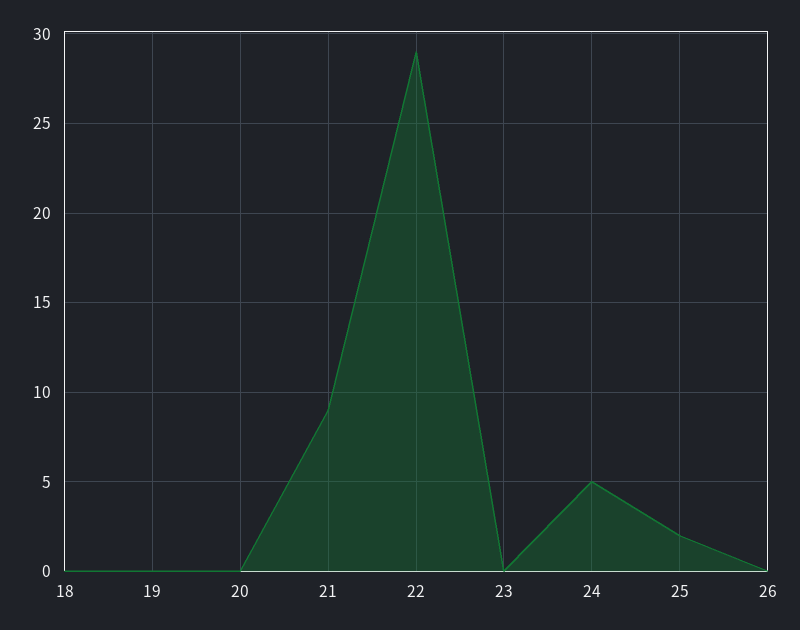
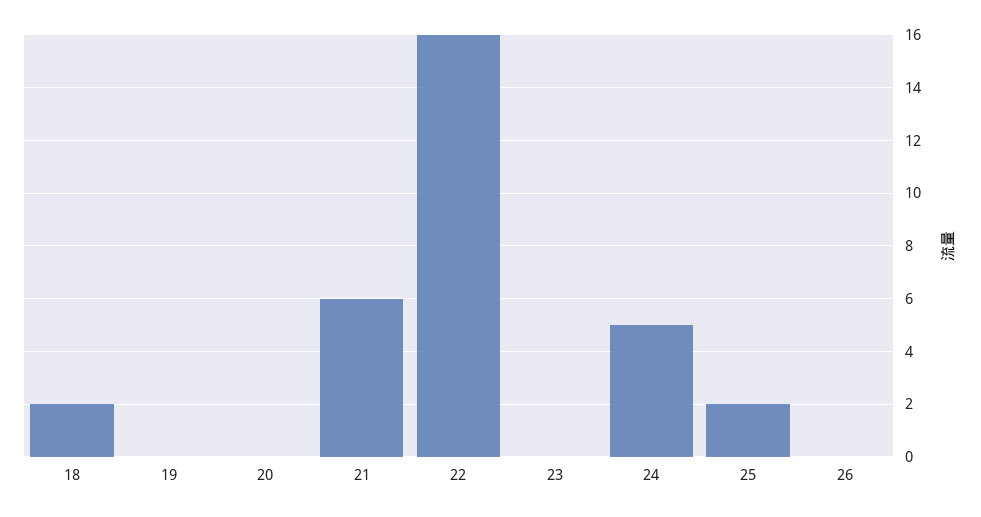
  {
-   "18": 0,
+   "18": 2,
    "19": 0,
    "20": 0,
-   "21": 9,
+   "21": 6,
-   "22": 29,
+   "22": 16,
    "23": 0,
    "24": 5,
    "25": 2,
    "26": 0
  }

